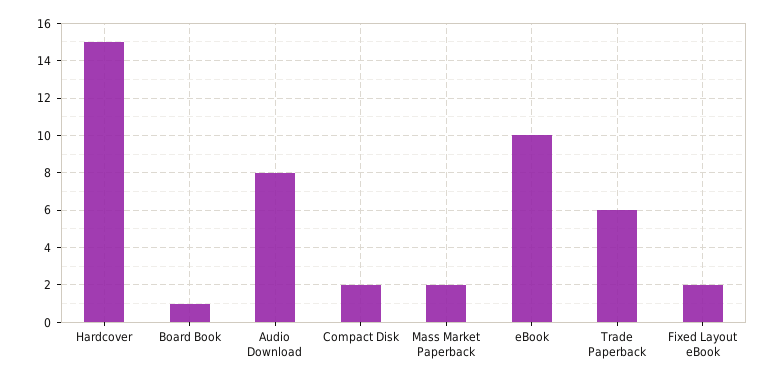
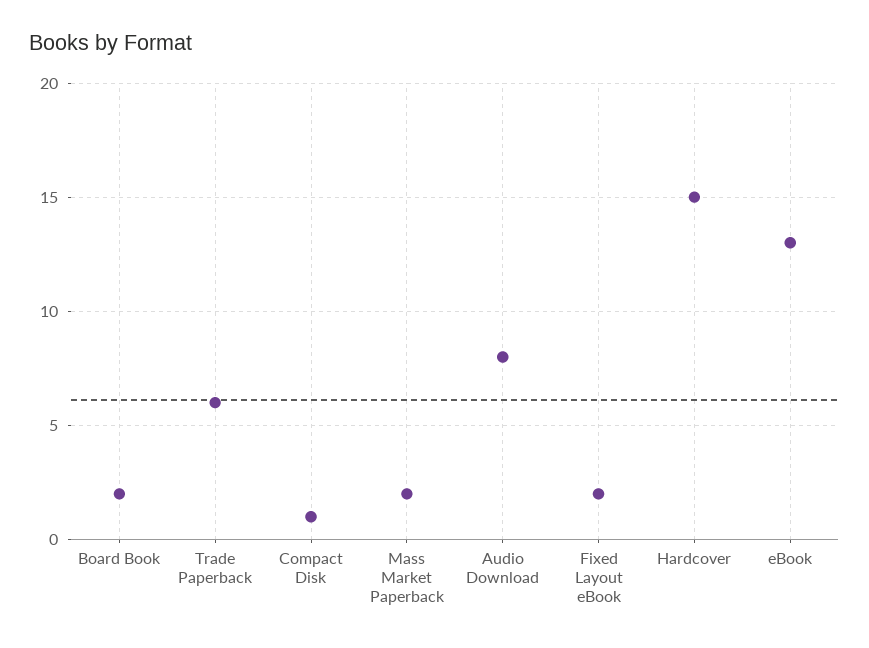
  {
    "Hardcover": 15,
-   "Board Book": 1,
+   "Board Book": 2,
    "Audio Download": 8,
-   "Compact Disk": 2,
+   "Compact Disk": 1,
    "Mass Market Paperback": 2,
-   "eBook": 10,
+   "eBook": 13,
    "Trade Paperback": 6,
    "Fixed Layout eBook": 2
  }

